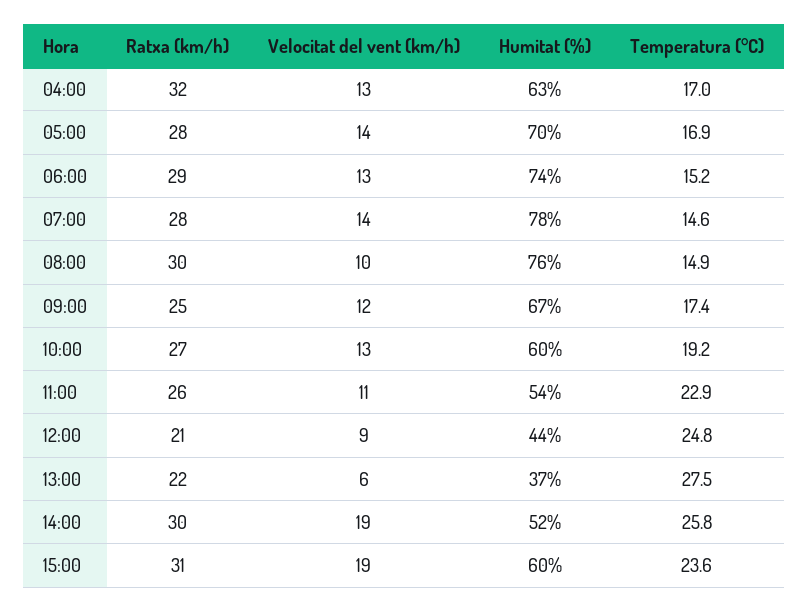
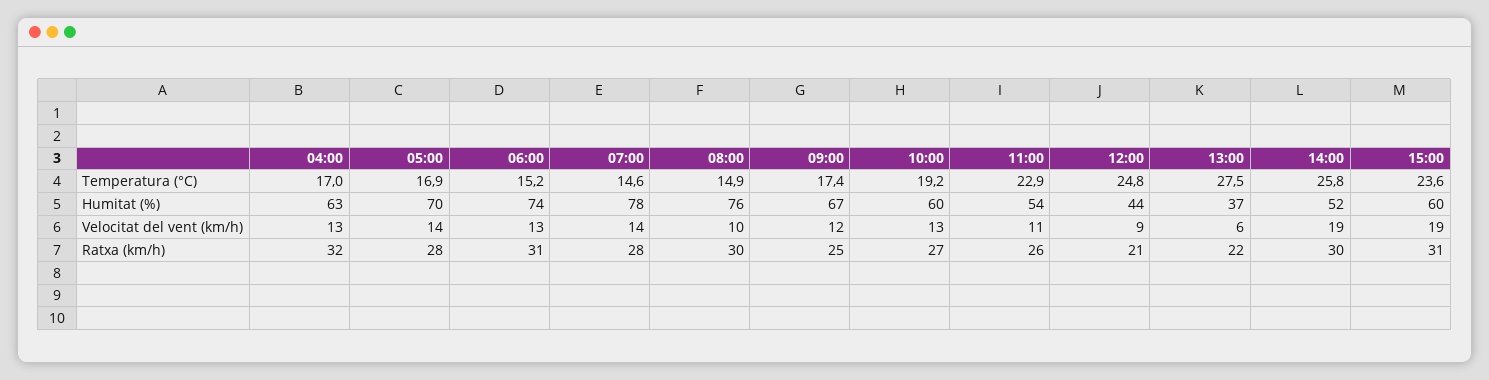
  {
    "Ratxa (km/h)": {
      "04:00": 32,
      "05:00": 28,
-     "06:00": 29,
+     "06:00": 31,
      "07:00": 28,
      "08:00": 30,
      "09:00": 25,
      "10:00": 27,
      "11:00": 26,
      "12:00": 21,
      "13:00": 22,
      "14:00": 30,
      "15:00": 31
    },
    "Velocitat del vent (km/h)": {
      "04:00": 13,
      "05:00": 14,
      "06:00": 13,
      "07:00": 14,
      "08:00": 10,
      "09:00": 12,
      "10:00": 13,
      "11:00": 11,
      "12:00": 9,
      "13:00": 6,
      "14:00": 19,
      "15:00": 19
    },
    "Humitat (%)": {
      "04:00": 63,
      "05:00": 70,
      "06:00": 74,
      "07:00": 78,
      "08:00": 76,
      "09:00": 67,
      "10:00": 60,
      "11:00": 54,
      "12:00": 44,
      "13:00": 37,
      "14:00": 52,
      "15:00": 60
    },
    "Temperatura (°C)": {
      "04:00": 17,
      "05:00": 16.9,
      "06:00": 15.2,
      "07:00": 14.6,
      "08:00": 14.9,
      "09:00": 17.4,
      "10:00": 19.2,
      "11:00": 22.9,
      "12:00": 24.8,
      "13:00": 27.5,
      "14:00": 25.8,
      "15:00": 23.6
    }
  }

